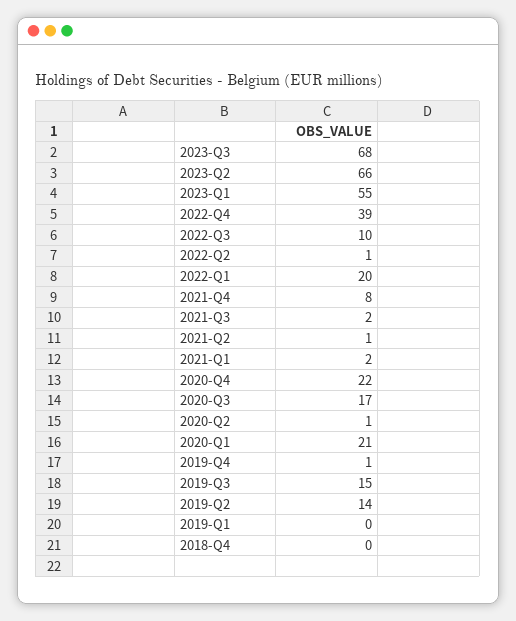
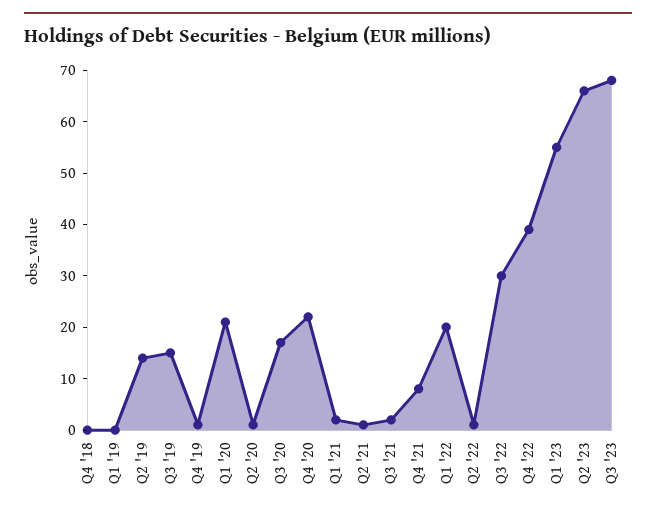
  {
    "2023-Q3": 68,
    "2023-Q2": 66,
    "2023-Q1": 55,
    "2022-Q4": 39,
-   "2022-Q3": 10,
+   "2022-Q3": 30,
    "2022-Q2": 1,
    "2022-Q1": 20,
    "2021-Q4": 8,
    "2021-Q3": 2,
    "2021-Q2": 1,
    "2021-Q1": 2,
    "2020-Q4": 22,
    "2020-Q3": 17,
    "2020-Q2": 1,
    "2020-Q1": 21,
    "2019-Q4": 1,
    "2019-Q3": 15,
    "2019-Q2": 14,
    "2019-Q1": 0,
    "2018-Q4": 0
  }

